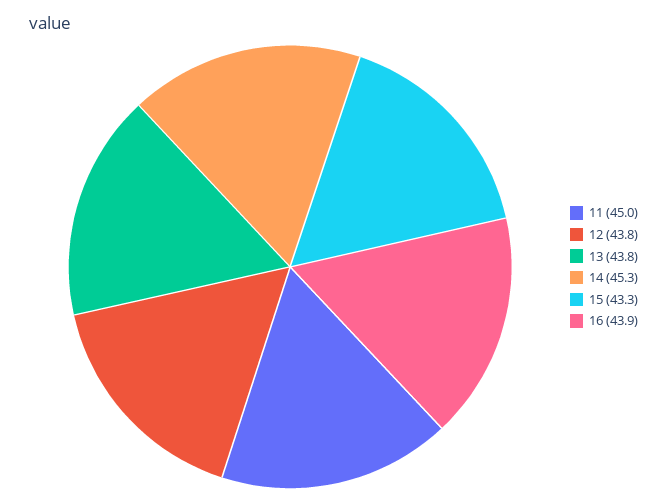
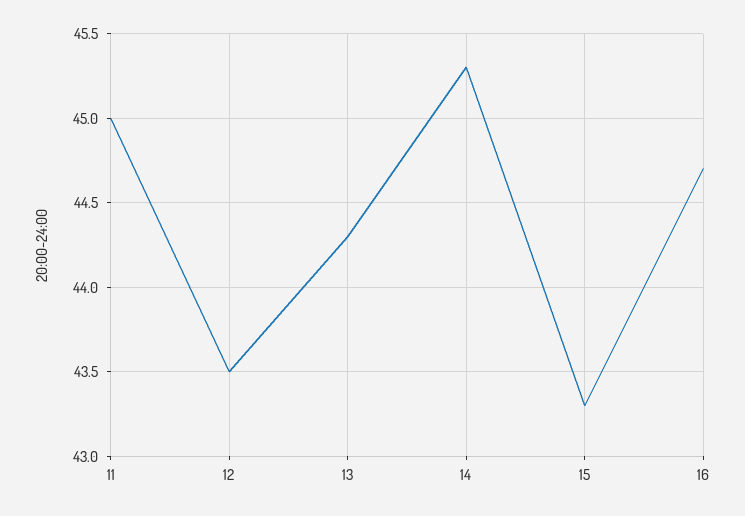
  {
    "11": 45,
-   "12": 43.8,
+   "12": 43.5,
-   "13": 43.8,
+   "13": 44.3,
    "14": 45.3,
    "15": 43.3,
-   "16": 43.9
+   "16": 44.7
  }

